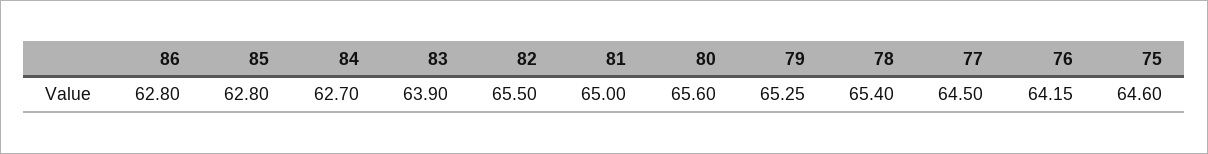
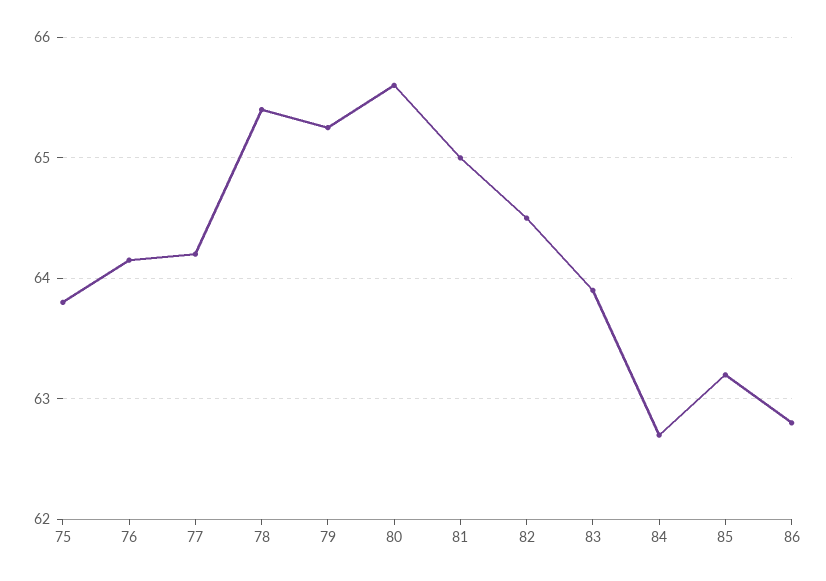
  {
    "86": 62.8,
-   "85": 62.8,
+   "85": 63.2,
    "84": 62.7,
    "83": 63.9,
-   "82": 65.5,
+   "82": 64.5,
    "81": 65,
    "80": 65.6,
    "79": 65.25,
    "78": 65.4,
-   "77": 64.5,
+   "77": 64.2,
    "76": 64.15,
-   "75": 64.6
+   "75": 63.8
  }

